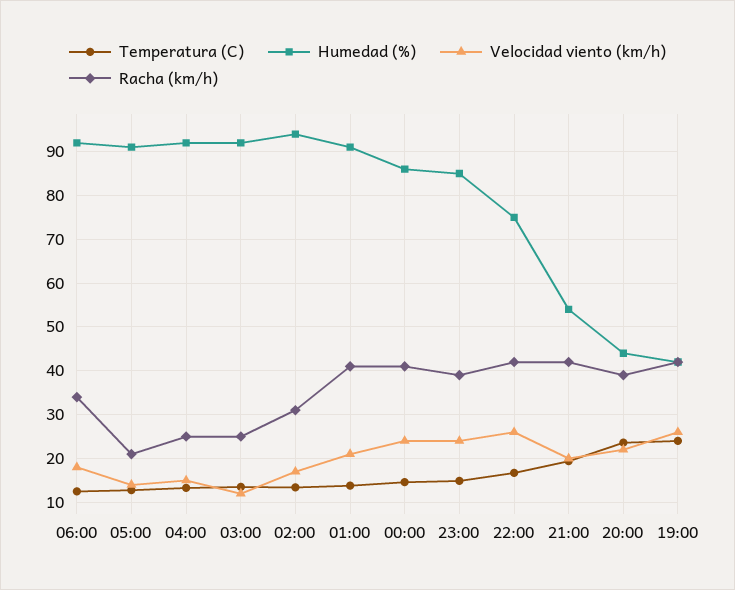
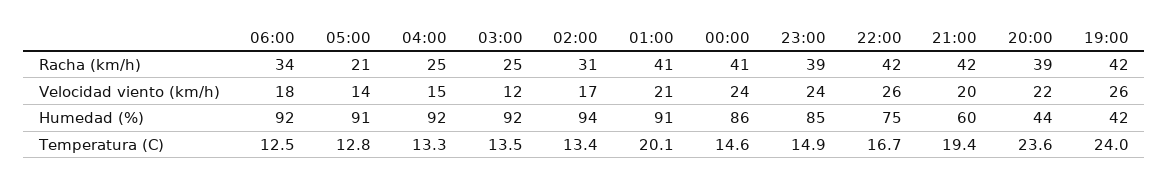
  {
    "Temperatura (C)": {
      "06:00": 12.5,
      "05:00": 12.8,
      "04:00": 13.3,
      "03:00": 13.5,
      "02:00": 13.4,
-     "01:00": 14,
+     "01:00": 20.1,
      "00:00": 14.6,
      "23:00": 14.9,
      "22:00": 16.7,
      "21:00": 19.4,
      "20:00": 23.6,
      "19:00": 24
    },
    "Humedad (%)": {
      "06:00": 92,
      "05:00": 91,
      "04:00": 92,
      "03:00": 92,
      "02:00": 94,
      "01:00": 91,
      "00:00": 86,
      "23:00": 85,
      "22:00": 75,
-     "21:00": 54,
+     "21:00": 60,
      "20:00": 44,
      "19:00": 42
    },
    "Velocidad viento (km/h)": {
      "06:00": 18,
      "05:00": 14,
      "04:00": 15,
      "03:00": 12,
      "02:00": 17,
      "01:00": 21,
      "00:00": 24,
      "23:00": 24,
      "22:00": 26,
      "21:00": 20,
      "20:00": 22,
      "19:00": 26
    },
    "Racha (km/h)": {
      "06:00": 34,
      "05:00": 21,
      "04:00": 25,
      "03:00": 25,
      "02:00": 31,
      "01:00": 41,
      "00:00": 41,
      "23:00": 39,
      "22:00": 42,
      "21:00": 42,
      "20:00": 39,
      "19:00": 42
    }
  }

